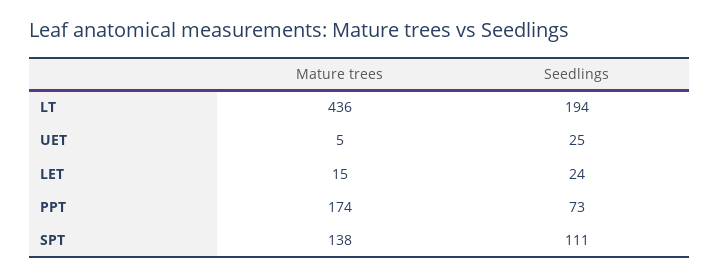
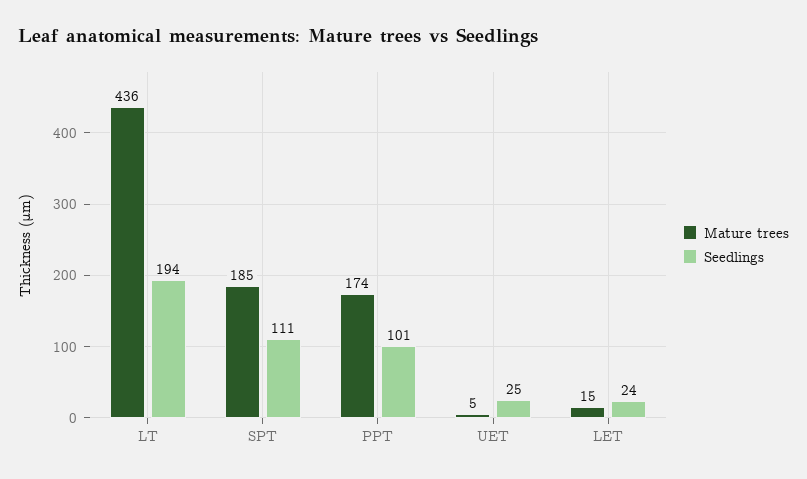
  {
    "Mature trees": {
      "LT": 436,
      "UET": 5,
      "LET": 15,
      "PPT": 174,
-     "SPT": 138
+     "SPT": 185
    },
    "Seedlings": {
      "LT": 194,
      "UET": 25,
      "LET": 24,
-     "PPT": 73,
+     "PPT": 101,
      "SPT": 111
    }
  }

